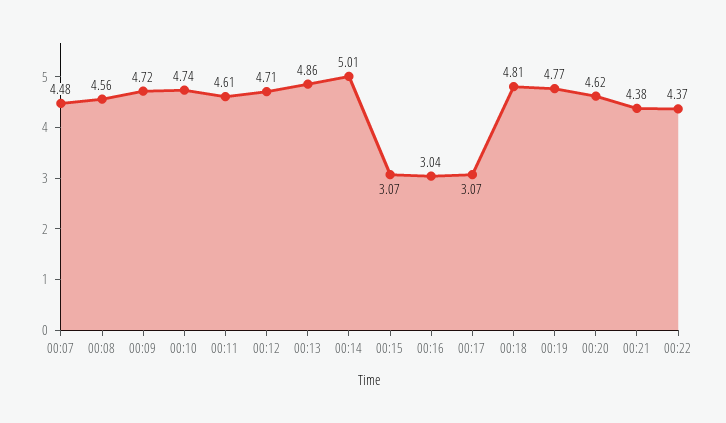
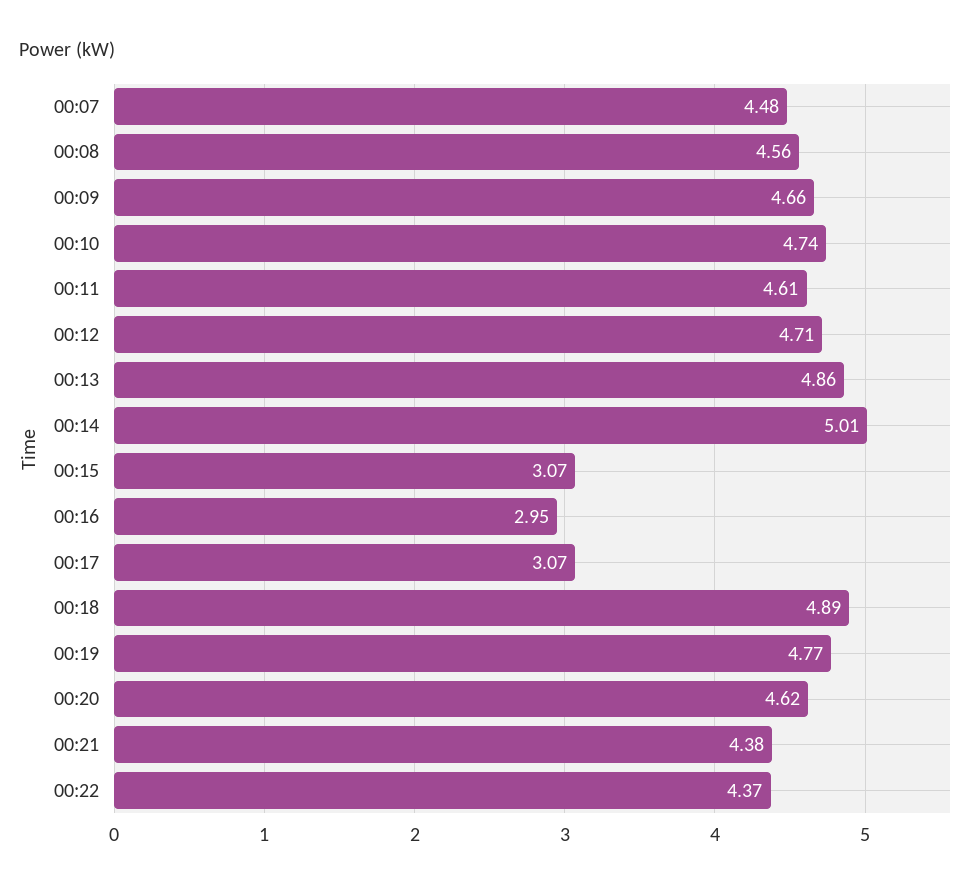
  {
    "00:07": 4.48,
    "00:08": 4.56,
-   "00:09": 4.72,
+   "00:09": 4.66,
    "00:10": 4.74,
    "00:11": 4.61,
    "00:12": 4.71,
    "00:13": 4.86,
    "00:14": 5.01,
    "00:15": 3.07,
-   "00:16": 3.04,
+   "00:16": 2.95,
    "00:17": 3.07,
-   "00:18": 4.81,
+   "00:18": 4.89,
    "00:19": 4.77,
    "00:20": 4.62,
    "00:21": 4.38,
    "00:22": 4.37
  }

